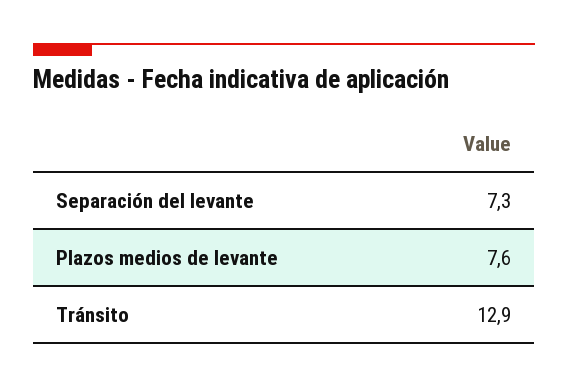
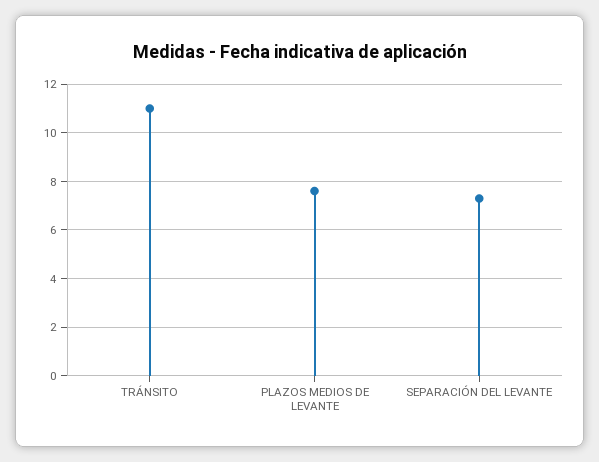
  {
    "Separación del levante": 7.3,
    "Plazos medios de levante": 7.6,
-   "Tránsito": 12.9
+   "Tránsito": 11
  }

